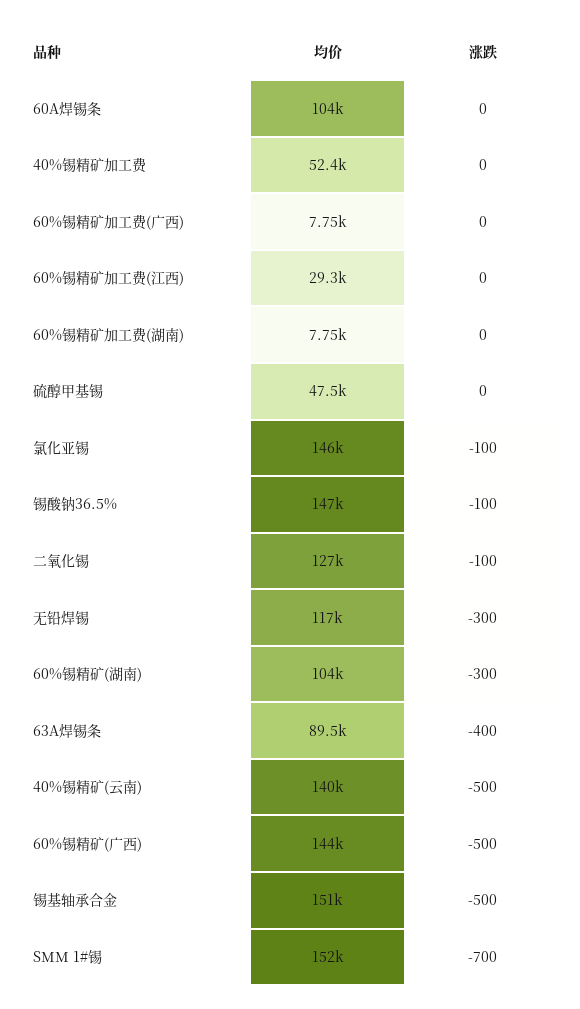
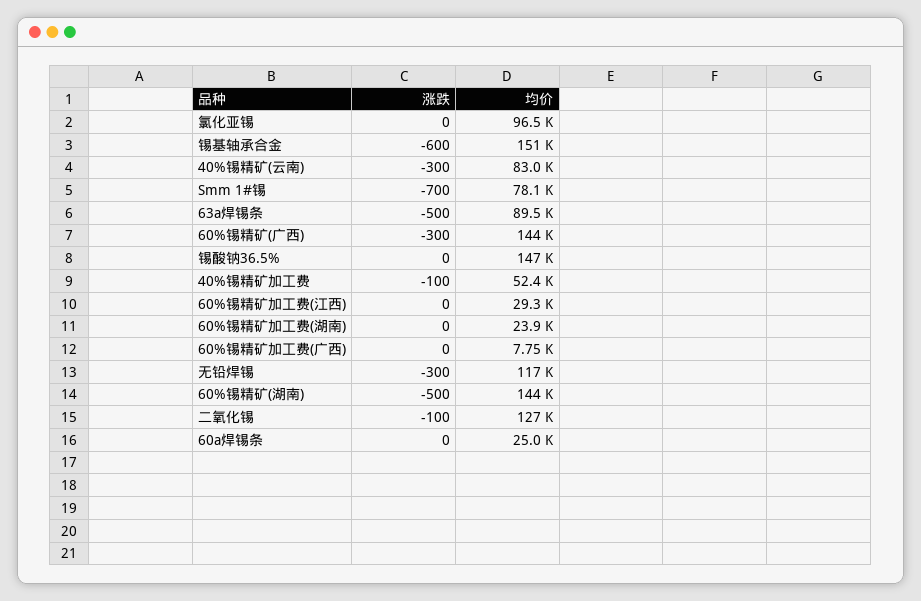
  {
    "均价": {
-     "60A焊锡条": 104000,
+     "60A焊锡条": 25000,
      "40%锡精矿加工费": 52400,
      "60%锡精矿加工费(广西)": 7750,
      "60%锡精矿加工费(江西)": 29300,
-     "60%锡精矿加工费(湖南)": 7750,
+     "60%锡精矿加工费(湖南)": 23900,
-     "硫醇甲基锡": 47500,
-     "氯化亚锡": 146000,
+     "氯化亚锡": 96500,
      "锡酸钠36.5%": 147000,
      "二氧化锡": 127000,
      "无铅焊锡": 117000,
-     "60%锡精矿(湖南)": 104000,
+     "60%锡精矿(湖南)": 144000,
      "63A焊锡条": 89500,
-     "40%锡精矿(云南)": 140000,
+     "40%锡精矿(云南)": 83000,
      "60%锡精矿(广西)": 144000,
      "锡基轴承合金": 151000,
-     "SMM 1#锡": 152000
+     "SMM 1#锡": 78100
    },
    "涨跌": {
      "60A焊锡条": 0,
-     "40%锡精矿加工费": 0,
+     "40%锡精矿加工费": -100,
      "60%锡精矿加工费(广西)": 0,
      "60%锡精矿加工费(江西)": 0,
      "60%锡精矿加工费(湖南)": 0,
-     "硫醇甲基锡": 0,
-     "氯化亚锡": -100,
+     "氯化亚锡": 0,
-     "锡酸钠36.5%": -100,
+     "锡酸钠36.5%": 0,
      "二氧化锡": -100,
      "无铅焊锡": -300,
-     "60%锡精矿(湖南)": -300,
+     "60%锡精矿(湖南)": -500,
-     "63A焊锡条": -400,
+     "63A焊锡条": -500,
-     "40%锡精矿(云南)": -500,
+     "40%锡精矿(云南)": -300,
-     "60%锡精矿(广西)": -500,
+     "60%锡精矿(广西)": -300,
-     "锡基轴承合金": -500,
+     "锡基轴承合金": -600,
      "SMM 1#锡": -700
    }
  }

